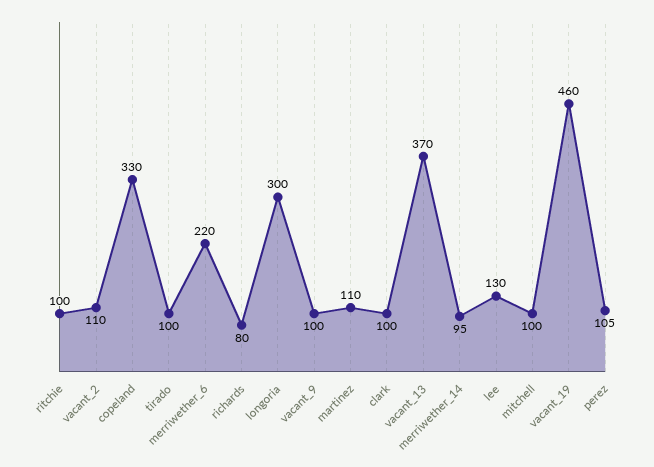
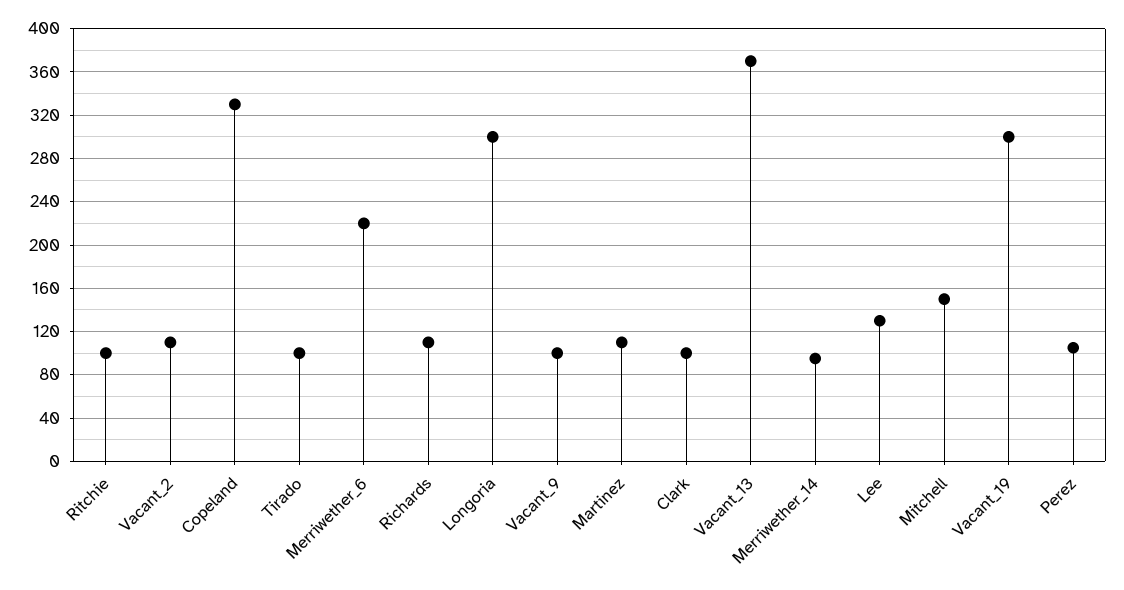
  {
    "ritchie": 100,
    "vacant_2": 110,
    "copeland": 330,
    "tirado": 100,
    "merriwether_6": 220,
-   "richards": 80,
+   "richards": 110,
    "longoria": 300,
    "vacant_9": 100,
    "martinez": 110,
    "clark": 100,
    "vacant_13": 370,
    "merriwether_14": 95,
    "lee": 130,
-   "mitchell": 100,
+   "mitchell": 150,
-   "vacant_19": 460,
+   "vacant_19": 300,
    "perez": 105
  }

